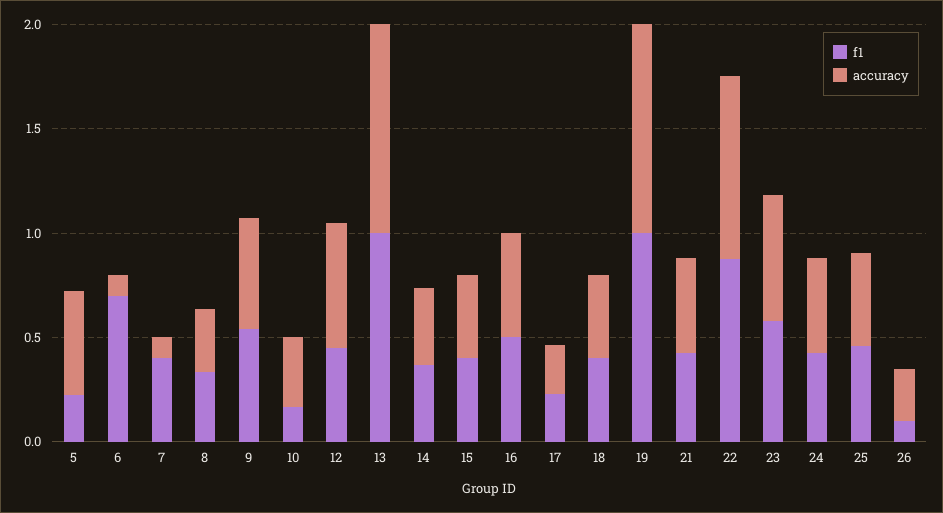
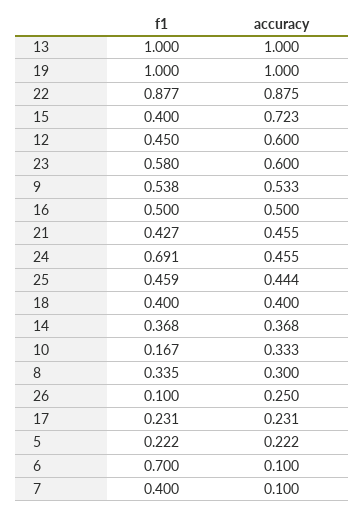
  {
    "f1": {
      "5": 0.222,
      "6": 0.7,
      "7": 0.4,
      "8": 0.335,
      "9": 0.538,
      "10": 0.167,
      "12": 0.45,
      "13": 1,
      "14": 0.368,
      "15": 0.4,
      "16": 0.5,
      "17": 0.231,
      "18": 0.4,
      "19": 1,
      "21": 0.427,
      "22": 0.877,
      "23": 0.58,
-     "24": 0.4,
+     "24": 0.691,
      "25": 0.459,
      "26": 0.1
    },
    "accuracy": {
-     "5": 0.5,
+     "5": 0.222,
      "6": 0.1,
      "7": 0.1,
      "8": 0.3,
      "9": 0.533,
      "10": 0.333,
      "12": 0.6,
      "13": 1,
      "14": 0.368,
-     "15": 0.4,
+     "15": 0.723,
      "16": 0.5,
      "17": 0.231,
      "18": 0.4,
      "19": 1,
      "21": 0.455,
      "22": 0.875,
      "23": 0.6,
      "24": 0.455,
      "25": 0.444,
      "26": 0.25
    }
  }

